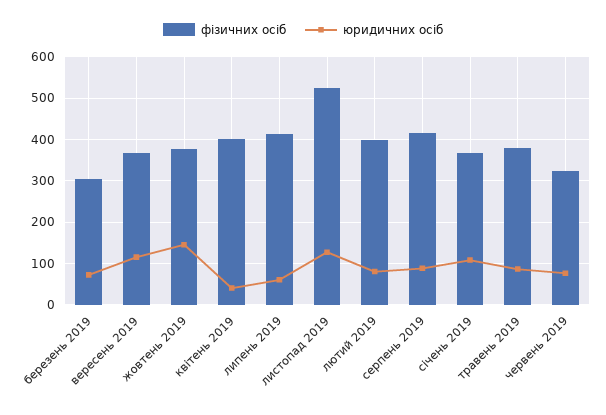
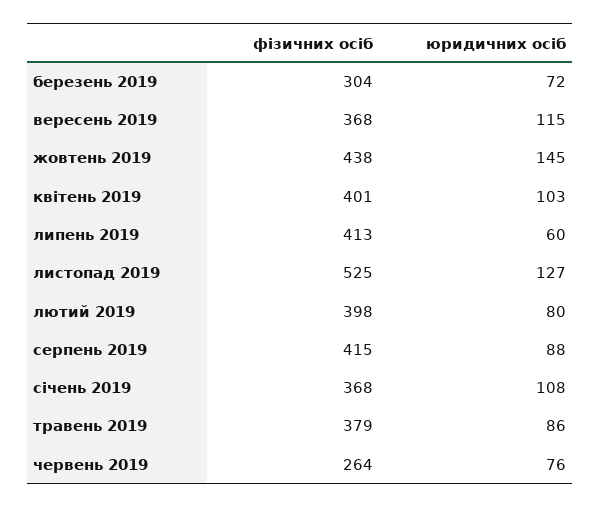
  {
    "фізичних осіб": {
      "березень 2019": 304,
      "вересень 2019": 368,
-     "жовтень 2019": 380,
+     "жовтень 2019": 438,
      "квітень 2019": 401,
      "липень 2019": 413,
      "листопад 2019": 525,
      "лютий 2019": 398,
      "серпень 2019": 415,
      "січень 2019": 368,
      "травень 2019": 379,
-     "червень 2019": 320
+     "червень 2019": 264
    },
    "юридичних осіб": {
      "березень 2019": 72,
      "вересень 2019": 115,
      "жовтень 2019": 145,
-     "квітень 2019": 40,
+     "квітень 2019": 103,
      "липень 2019": 60,
      "листопад 2019": 127,
      "лютий 2019": 80,
      "серпень 2019": 88,
      "січень 2019": 108,
      "травень 2019": 86,
      "червень 2019": 76
    }
  }

